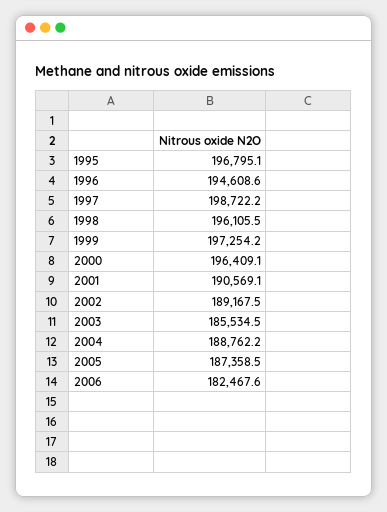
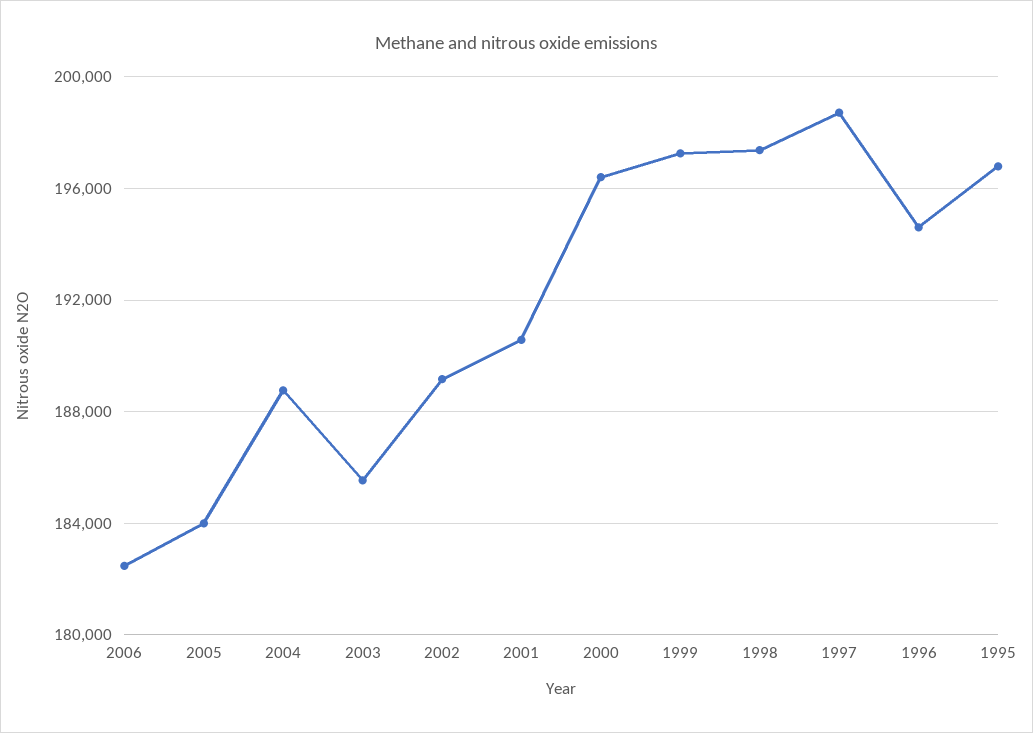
  {
    "1995": 196795.1,
    "1996": 194608.6,
    "1997": 198722.2,
-   "1998": 196105.5,
+   "1998": 197500,
    "1999": 197254.2,
    "2000": 196409.1,
    "2001": 190569.1,
    "2002": 189167.5,
    "2003": 185534.5,
    "2004": 188762.2,
-   "2005": 187358.5,
+   "2005": 184000,
    "2006": 182467.6
  }

